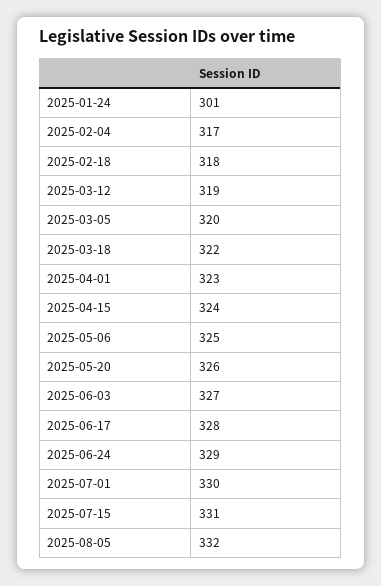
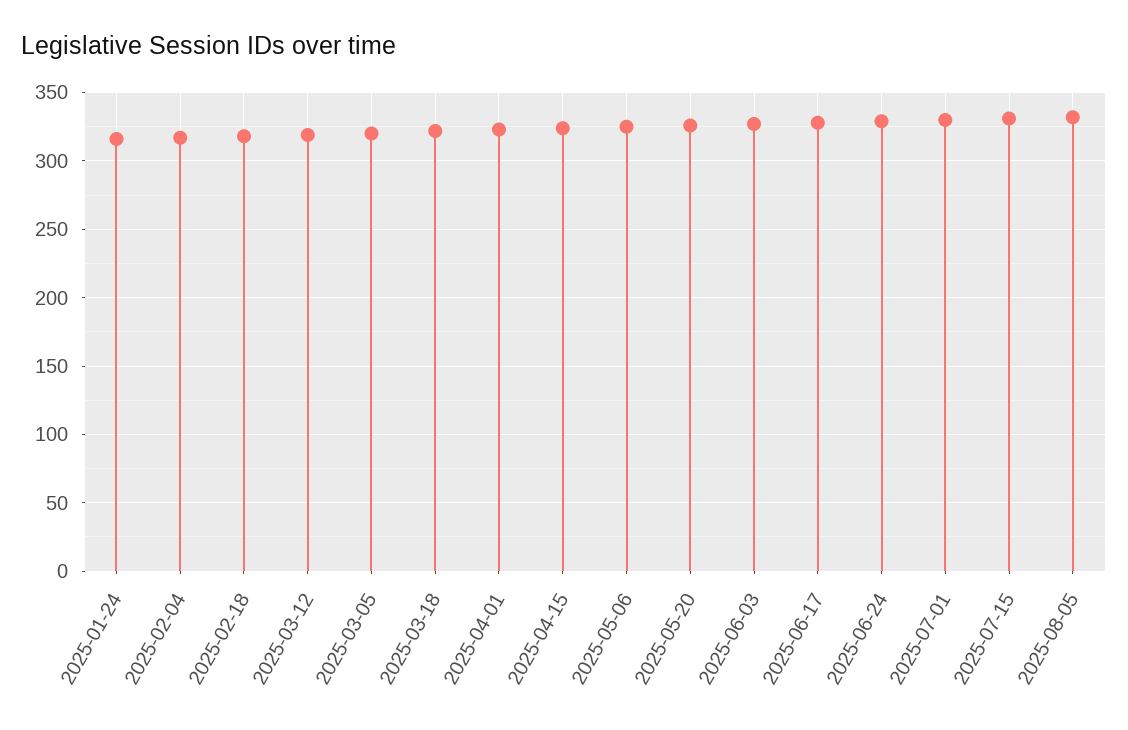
  {
-   "2025-01-24": 301,
+   "2025-01-24": 315,
    "2025-02-04": 317,
    "2025-02-18": 318,
    "2025-03-12": 319,
    "2025-03-05": 320,
    "2025-03-18": 322,
    "2025-04-01": 323,
    "2025-04-15": 324,
    "2025-05-06": 325,
    "2025-05-20": 326,
    "2025-06-03": 327,
    "2025-06-17": 328,
    "2025-06-24": 329,
    "2025-07-01": 330,
    "2025-07-15": 331,
    "2025-08-05": 332
  }

